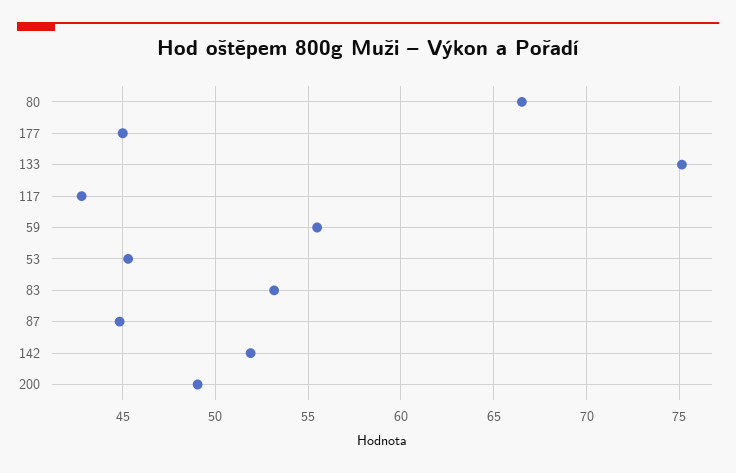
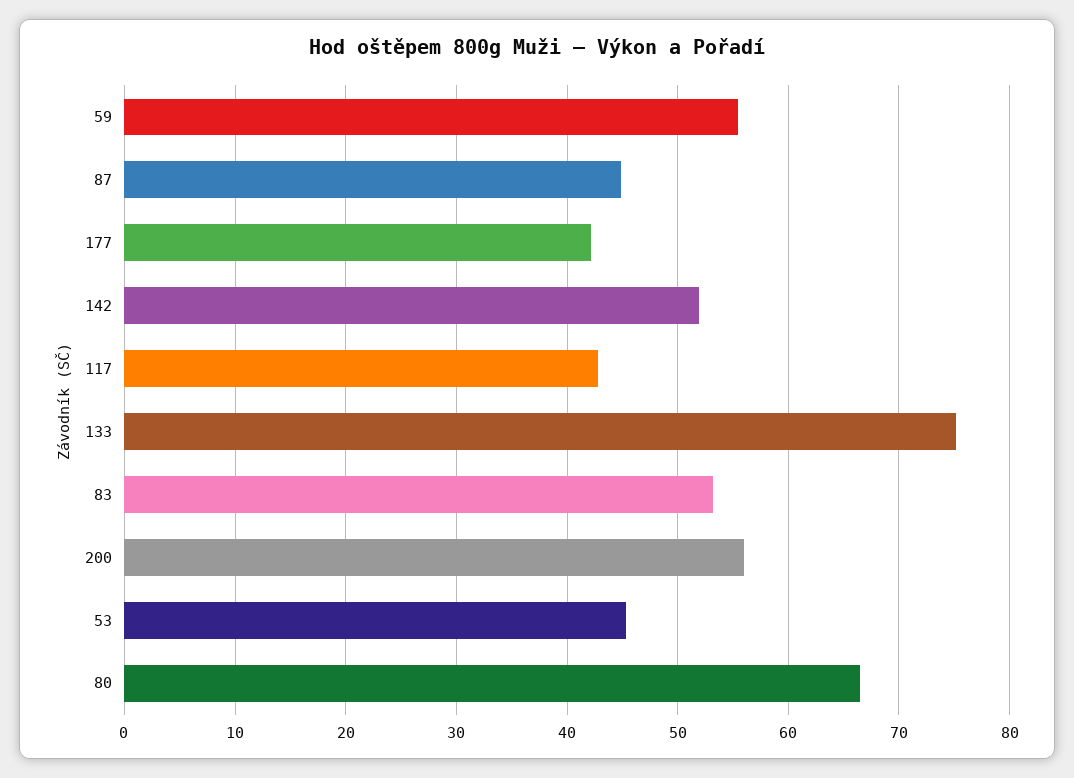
  {
    "80": 66.5,
-   "177": 45,
+   "177": 42,
    "133": 75,
    "117": 43,
    "59": 55.5,
    "53": 45.5,
    "83": 53,
    "87": 45,
    "142": 52,
-   "200": 49
+   "200": 56
  }

